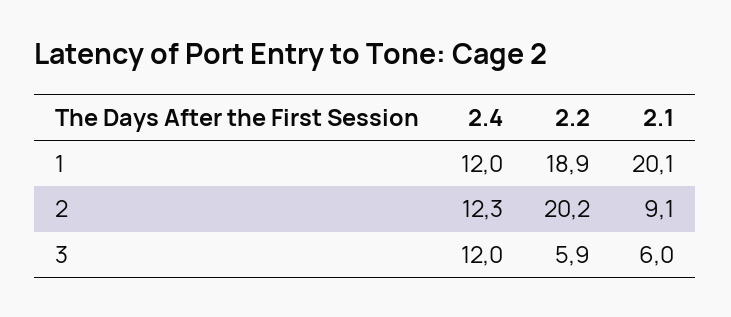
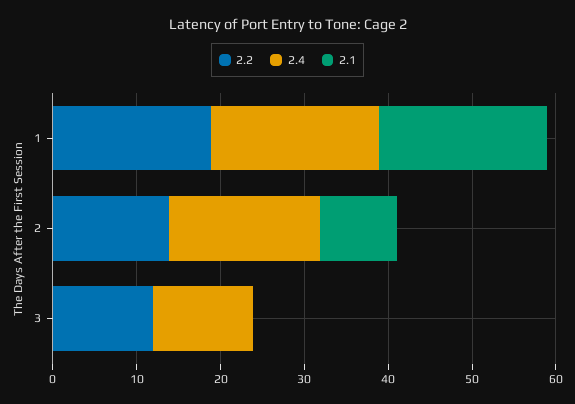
  {
    "2.4": {
-     "1": 12,
+     "1": 20,
-     "2": 12.3,
+     "2": 18,
      "3": 12
    },
    "2.2": {
      "1": 18.9,
-     "2": 20.2,
+     "2": 14,
-     "3": 5.9
+     "3": 12
    },
    "2.1": {
      "1": 20.1,
      "2": 9.1,
-     "3": 6
+     "3": 0
    }
  }

